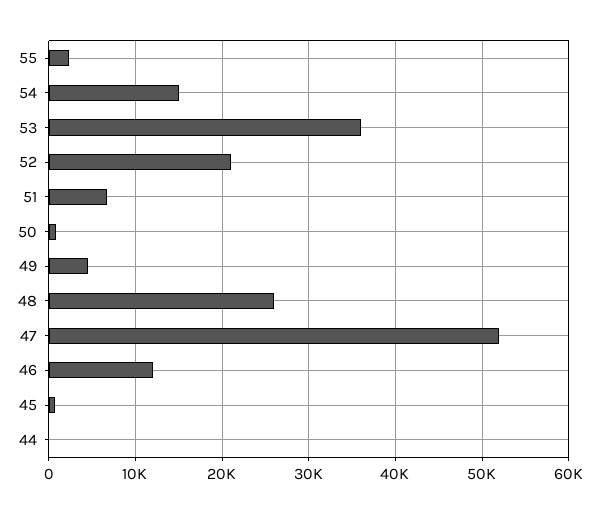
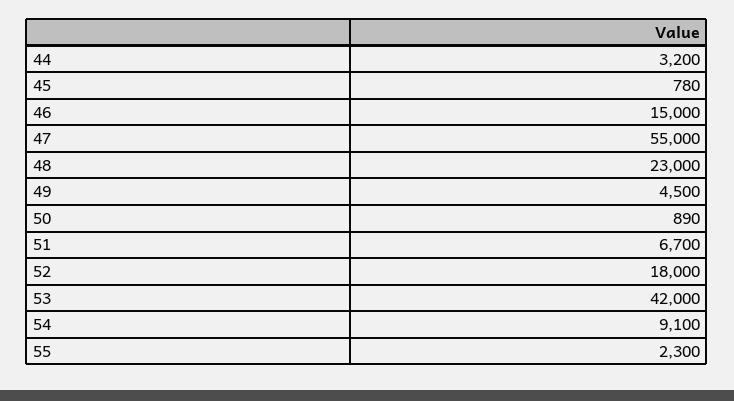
  {
    "55": 2300,
-   "54": 15000,
+   "54": 9100,
-   "53": 36000,
+   "53": 42000,
-   "52": 21000,
+   "52": 18000,
    "51": 6700,
    "50": 890,
    "49": 4500,
-   "48": 26000,
+   "48": 23000,
-   "47": 52000,
+   "47": 55000,
-   "46": 12000,
+   "46": 15000,
    "45": 780,
-   "44": 0
+   "44": 3200
  }

